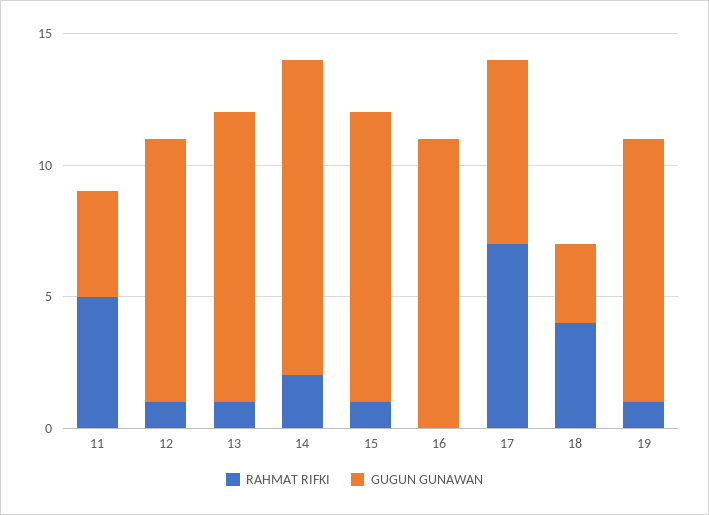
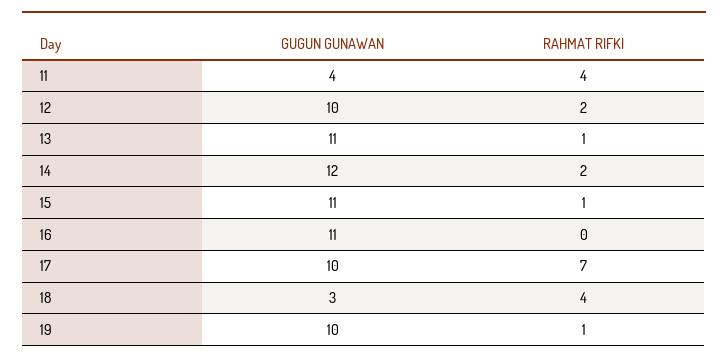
  {
    "RAHMAT RIFKI": {
-     "11": 5,
+     "11": 4,
-     "12": 1,
+     "12": 2,
      "13": 1,
      "14": 2,
      "15": 1,
      "16": 0,
      "17": 7,
      "18": 4,
      "19": 1
    },
    "GUGUN GUNAWAN": {
      "11": 4,
      "12": 10,
      "13": 11,
      "14": 12,
      "15": 11,
      "16": 11,
-     "17": 7,
+     "17": 10,
      "18": 3,
      "19": 10
    }
  }

